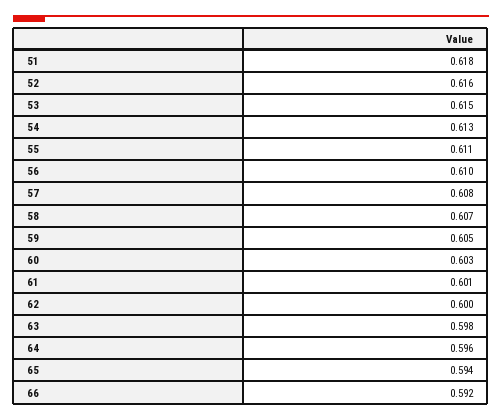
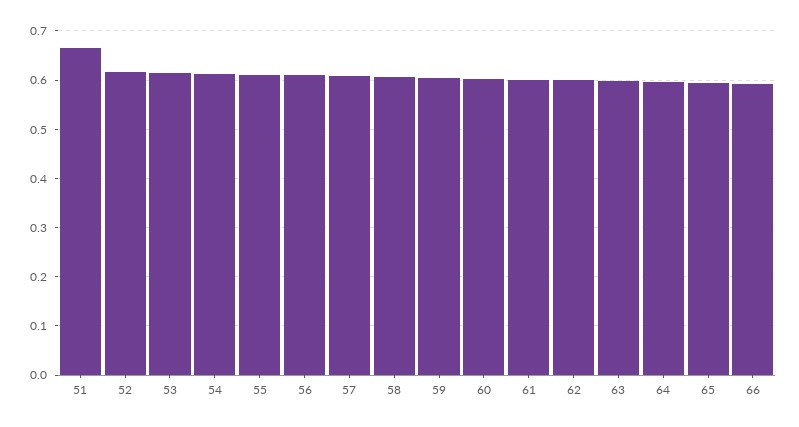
  {
-   "51": 0.618,
+   "51": 0.66,
    "52": 0.616,
    "53": 0.615,
    "54": 0.613,
    "55": 0.611,
    "56": 0.61,
    "57": 0.608,
    "58": 0.607,
    "59": 0.605,
    "60": 0.603,
    "61": 0.601,
    "62": 0.6,
    "63": 0.598,
    "64": 0.596,
    "65": 0.594,
    "66": 0.592
  }

